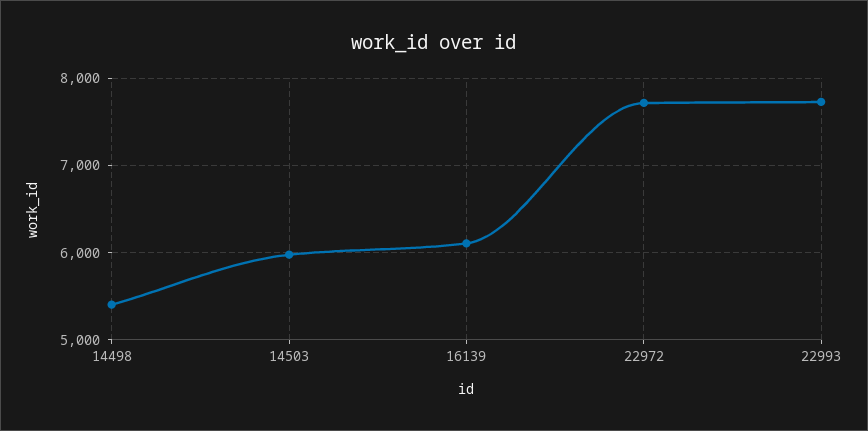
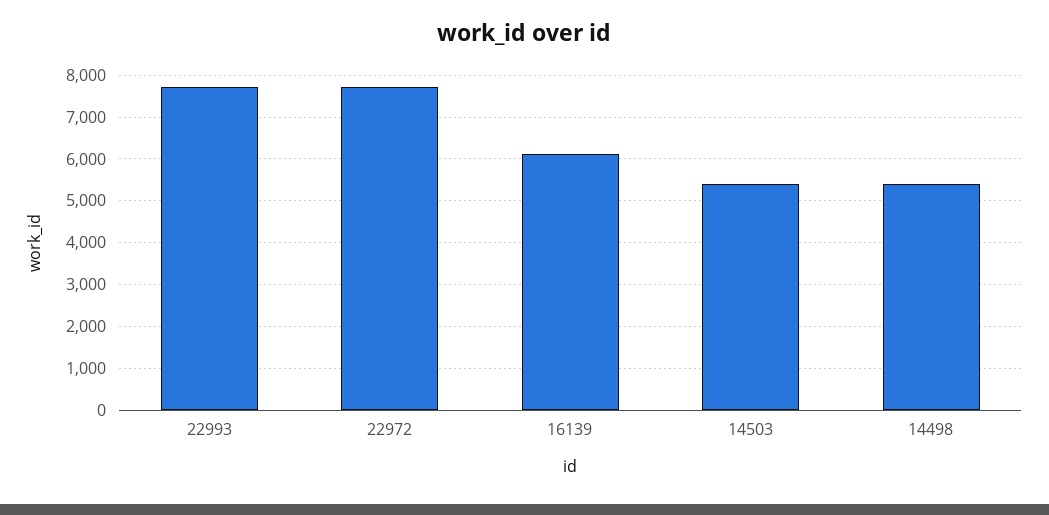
  {
    "14498": 5400,
-   "14503": 6000,
+   "14503": 5400,
    "16139": 6100,
    "22972": 7700,
    "22993": 7700
  }

